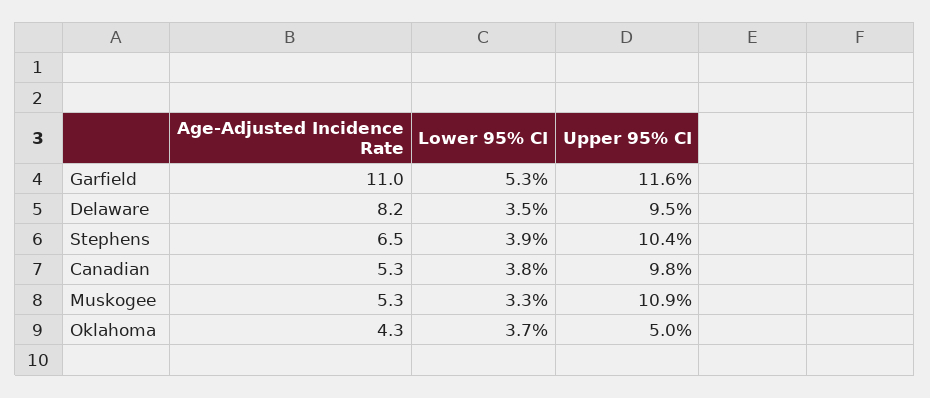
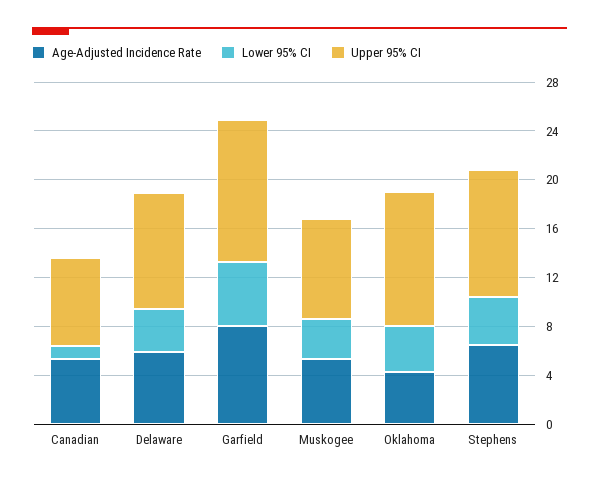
  {
    "Age-Adjusted Incidence Rate": {
-     "Garfield": 11,
+     "Garfield": 8,
-     "Delaware": 8.2,
+     "Delaware": 6,
      "Stephens": 6.5,
      "Canadian": 5.3,
      "Muskogee": 5.3,
      "Oklahoma": 4.3
    },
    "Lower 95% CI": {
      "Garfield": 5.3,
      "Delaware": 3.5,
      "Stephens": 3.9,
-     "Canadian": 3.8,
+     "Canadian": 1,
      "Muskogee": 3.3,
      "Oklahoma": 3.7
    },
    "Upper 95% CI": {
      "Garfield": 11.6,
      "Delaware": 9.5,
      "Stephens": 10.4,
-     "Canadian": 9.8,
+     "Canadian": 7,
-     "Muskogee": 10.9,
+     "Muskogee": 8,
-     "Oklahoma": 5
+     "Oklahoma": 11
    }
  }

